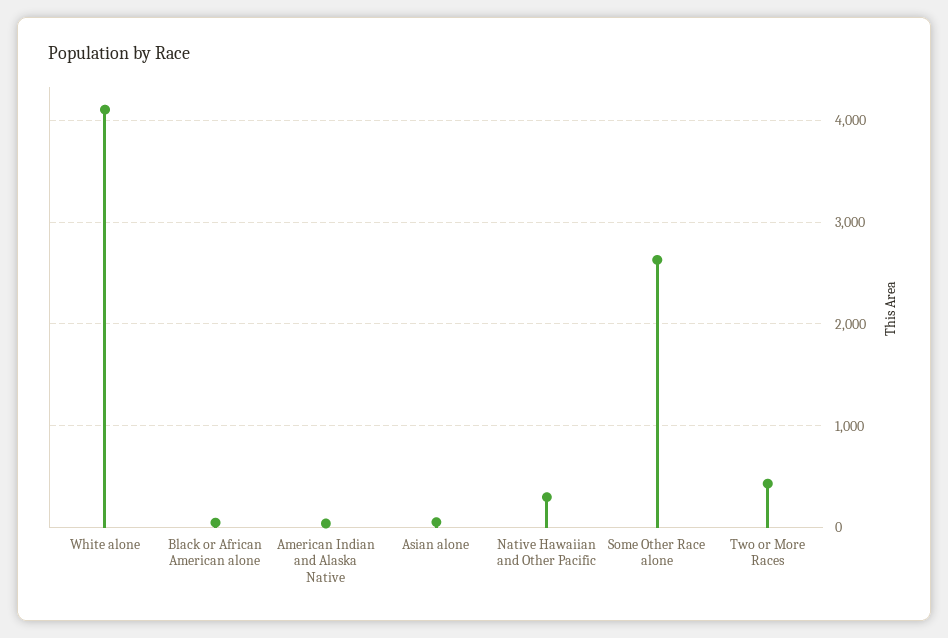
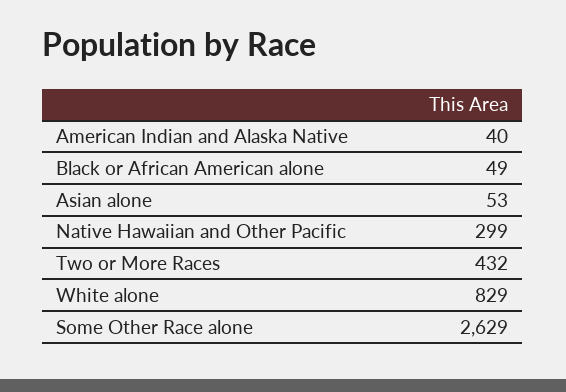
  {
-   "White alone": 4100,
+   "White alone": 829,
    "Black or African American alone": 49,
    "American Indian and Alaska Native": 40,
    "Asian alone": 53,
    "Native Hawaiian and Other Pacific": 299,
    "Some Other Race alone": 2629,
    "Two or More Races": 432
  }

